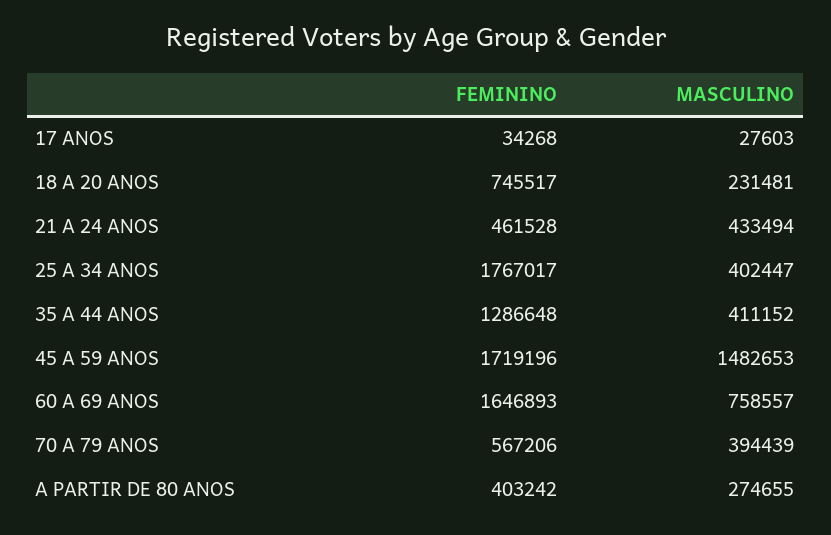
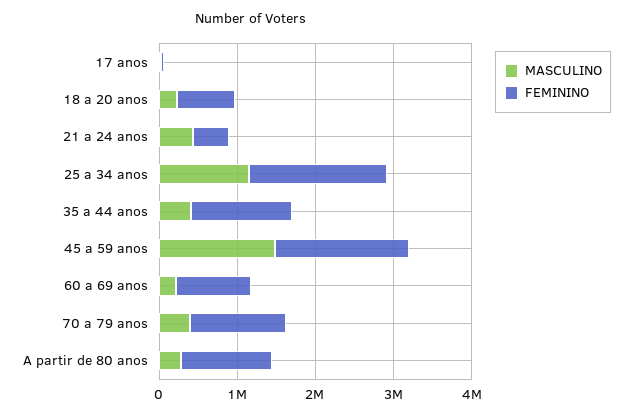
  {
    "FEMININO": {
      "17 ANOS": 34268,
      "18 A 20 ANOS": 745517,
      "21 A 24 ANOS": 461528,
      "25 A 34 ANOS": 1767017,
      "35 A 44 ANOS": 1286648,
      "45 A 59 ANOS": 1719196,
-     "60 A 69 ANOS": 1646893,
+     "60 A 69 ANOS": 1000000,
-     "70 A 79 ANOS": 567206,
+     "70 A 79 ANOS": 1200000,
-     "A PARTIR DE 80 ANOS": 403242
+     "A PARTIR DE 80 ANOS": 1200000
    },
    "MASCULINO": {
      "17 ANOS": 27603,
      "18 A 20 ANOS": 231481,
      "21 A 24 ANOS": 433494,
-     "25 A 34 ANOS": 402447,
+     "25 A 34 ANOS": 1200000,
      "35 A 44 ANOS": 411152,
      "45 A 59 ANOS": 1482653,
-     "60 A 69 ANOS": 758557,
+     "60 A 69 ANOS": 200000,
      "70 A 79 ANOS": 394439,
      "A PARTIR DE 80 ANOS": 274655
    }
  }

